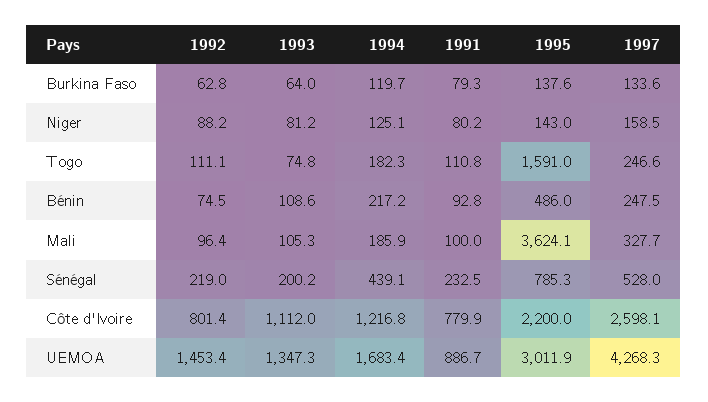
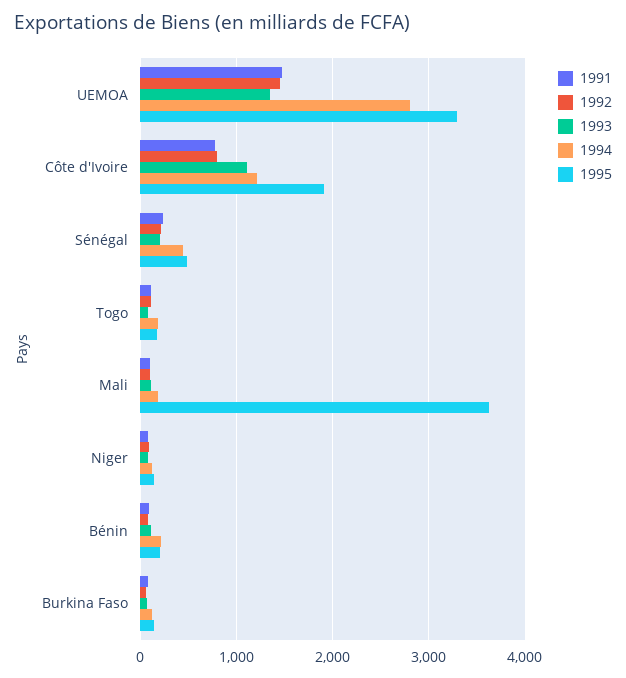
  {
    "1992": {
      "Burkina Faso": 62.8,
      "Niger": 88.2,
      "Togo": 111.1,
      "Bénin": 74.5,
      "Mali": 96.4,
      "Sénégal": 219,
      "Côte d'Ivoire": 801.4,
      "UEMOA": 1453.4
    },
    "1993": {
      "Burkina Faso": 64,
      "Niger": 81.2,
      "Togo": 74.8,
      "Bénin": 108.6,
      "Mali": 105.3,
      "Sénégal": 200.2,
      "Côte d'Ivoire": 1112,
      "UEMOA": 1347.3
    },
    "1994": {
      "Burkina Faso": 119.7,
      "Niger": 125.1,
      "Togo": 182.3,
      "Bénin": 217.2,
      "Mali": 185.9,
      "Sénégal": 439.1,
      "Côte d'Ivoire": 1216.8,
-     "UEMOA": 1683.4
+     "UEMOA": 2800
    },
    "1991": {
      "Burkina Faso": 79.3,
      "Niger": 80.2,
      "Togo": 110.8,
      "Bénin": 92.8,
      "Mali": 100,
      "Sénégal": 232.5,
      "Côte d'Ivoire": 779.9,
-     "UEMOA": 886.7
+     "UEMOA": 1500
    },
    "1995": {
      "Burkina Faso": 137.6,
      "Niger": 143,
-     "Togo": 1591,
+     "Togo": 200,
-     "Bénin": 486,
+     "Bénin": 200,
      "Mali": 3624.1,
-     "Sénégal": 785.3,
+     "Sénégal": 500,
-     "Côte d'Ivoire": 2200,
+     "Côte d'Ivoire": 1900,
-     "UEMOA": 3011.9
+     "UEMOA": 3300
-   },
+   }
-   "1997": {
-     "Burkina Faso": 133.6,
-     "Niger": 158.5,
-     "Togo": 246.6,
-     "Bénin": 247.5,
-     "Mali": 327.7,
-     "Sénégal": 528,
-     "Côte d'Ivoire": 2598.1,
-     "UEMOA": 4268.3
-   }
  }

